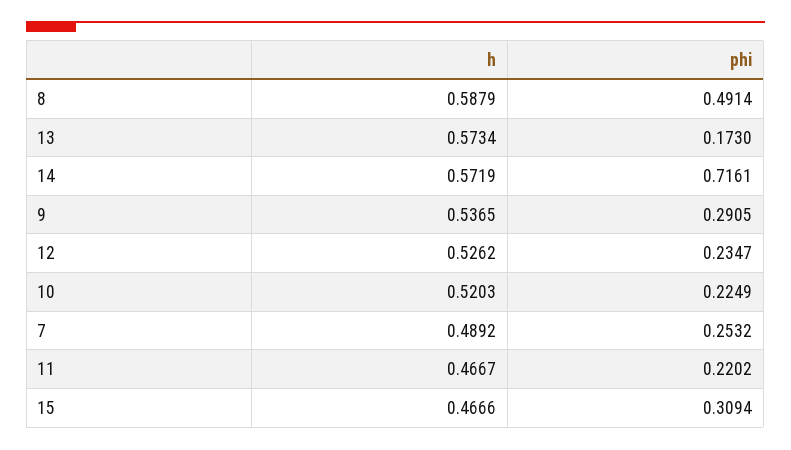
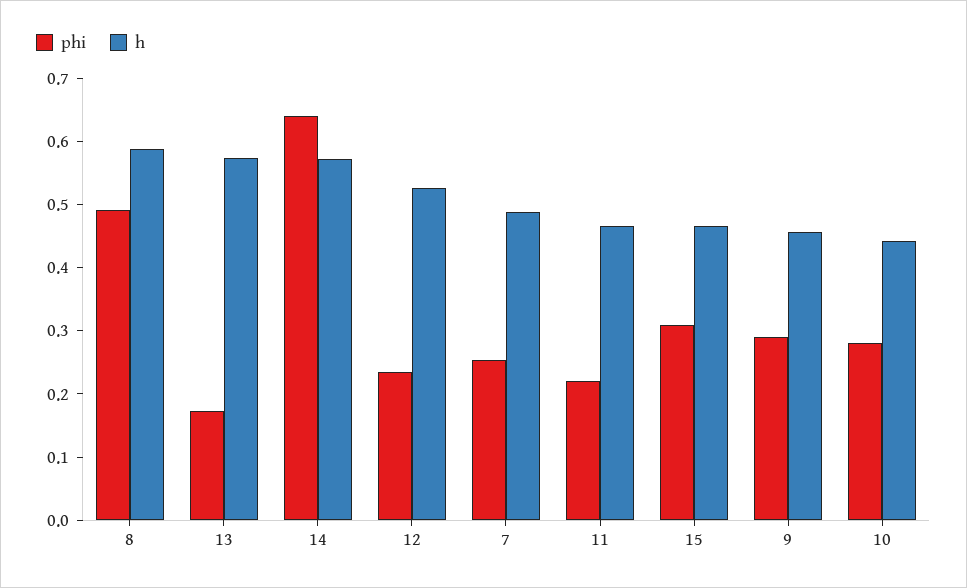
  {
    "h": {
      "8": 0.5879,
      "13": 0.5734,
      "14": 0.5719,
-     "9": 0.5365,
+     "9": 0.46,
      "12": 0.5262,
-     "10": 0.5203,
+     "10": 0.44,
      "7": 0.4892,
      "11": 0.4667,
      "15": 0.4666
    },
    "phi": {
      "8": 0.4914,
      "13": 0.173,
-     "14": 0.7161,
+     "14": 0.64,
      "9": 0.2905,
      "12": 0.2347,
-     "10": 0.2249,
+     "10": 0.28,
      "7": 0.2532,
      "11": 0.2202,
      "15": 0.3094
    }
  }

